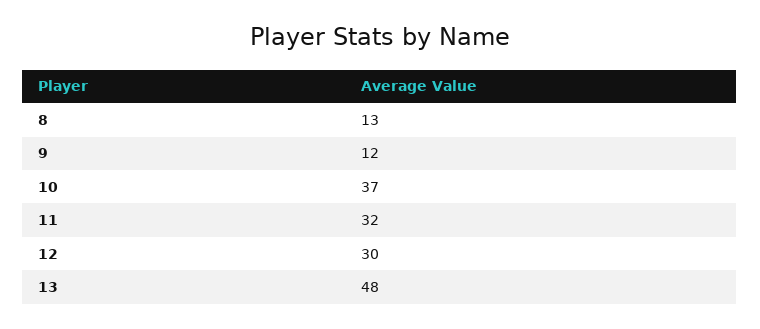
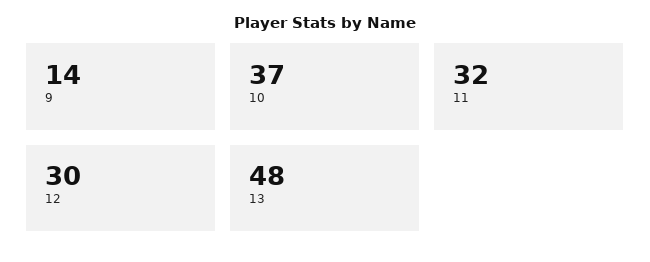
  {
-   "8": 13,
-   "9": 12,
+   "9": 14,
    "10": 37,
    "11": 32,
    "12": 30,
    "13": 48
  }

